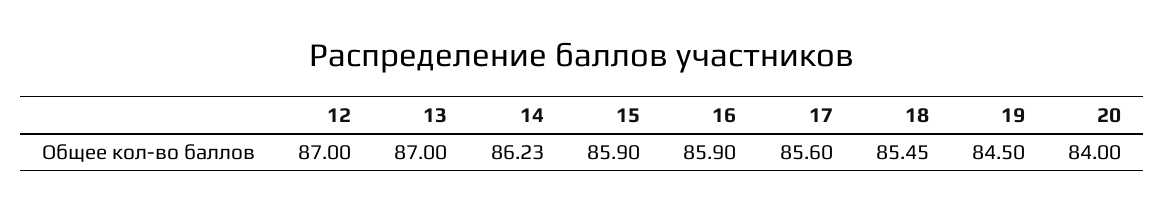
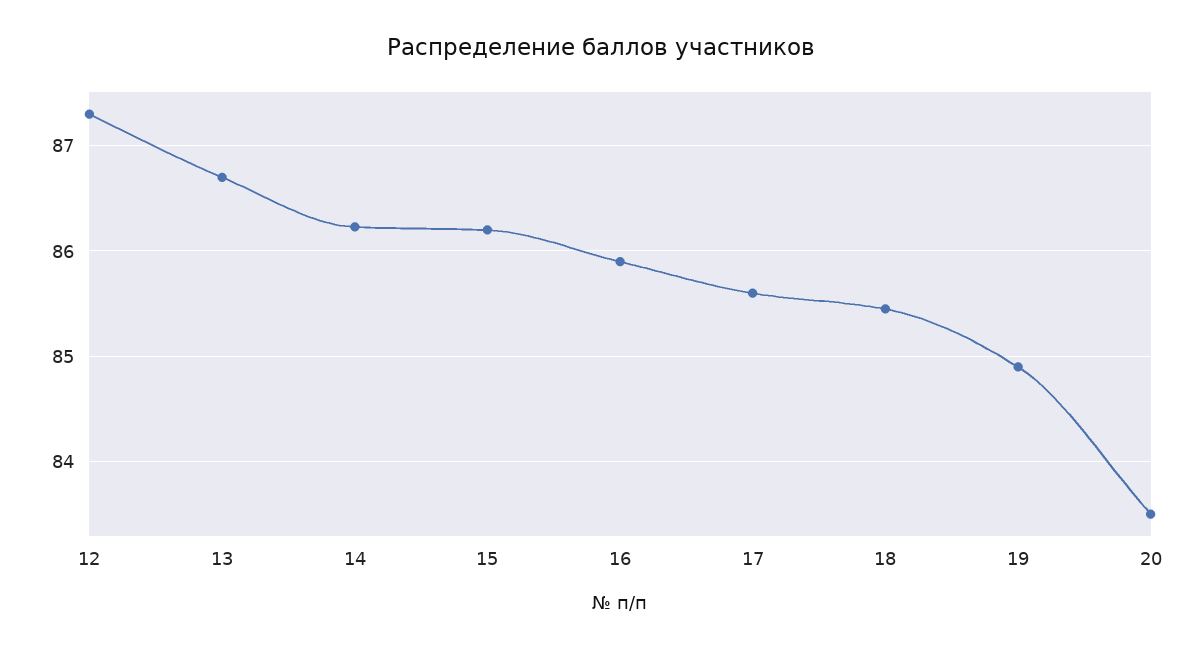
  {
-   "12": 87,
+   "12": 87.3,
-   "13": 87,
+   "13": 86.7,
    "14": 86.23,
-   "15": 85.9,
+   "15": 86.2,
    "16": 85.9,
    "17": 85.6,
    "18": 85.45,
-   "19": 84.5,
+   "19": 84.9,
-   "20": 84
+   "20": 83.5
  }

